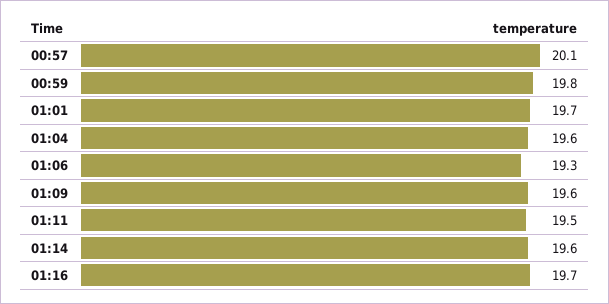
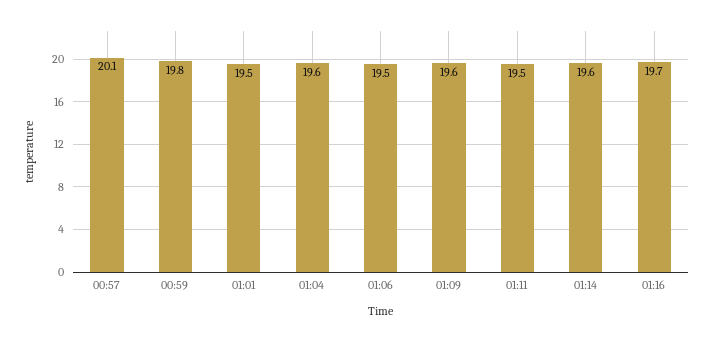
  {
    "00:57": 20.1,
    "00:59": 19.8,
-   "01:01": 19.7,
+   "01:01": 19.5,
    "01:04": 19.6,
-   "01:06": 19.3,
+   "01:06": 19.5,
    "01:09": 19.6,
    "01:11": 19.5,
    "01:14": 19.6,
    "01:16": 19.7
  }

